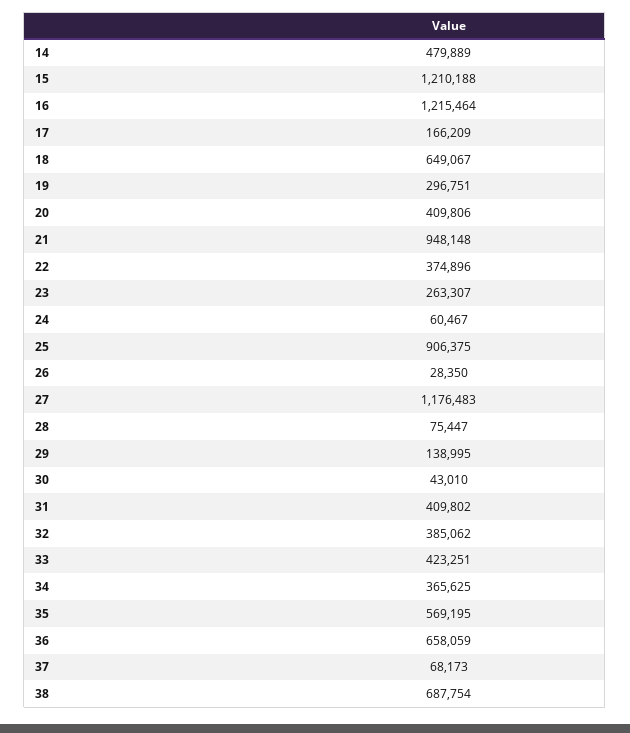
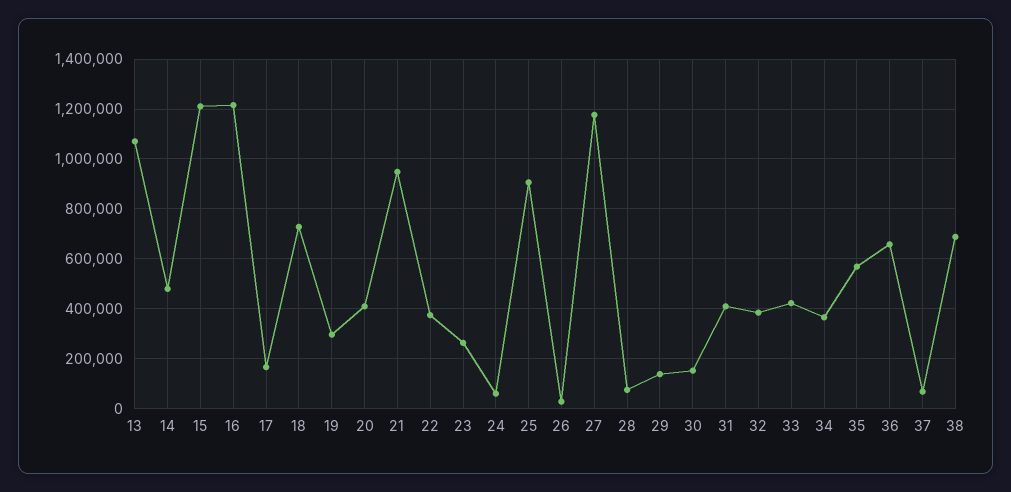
  {
    "14": 479889,
    "15": 1210188,
    "16": 1215464,
    "17": 166209,
-   "18": 649067,
+   "18": 725000,
    "19": 296751,
    "20": 409806,
    "21": 948148,
    "22": 374896,
    "23": 263307,
    "24": 60467,
    "25": 906375,
    "26": 28350,
    "27": 1176483,
    "28": 75447,
    "29": 138995,
-   "30": 43010,
+   "30": 150000,
    "31": 409802,
    "32": 385062,
    "33": 423251,
    "34": 365625,
    "35": 569195,
    "36": 658059,
    "37": 68173,
-   "38": 687754
+   "38": 687754,
+   "13": 1075000
  }

